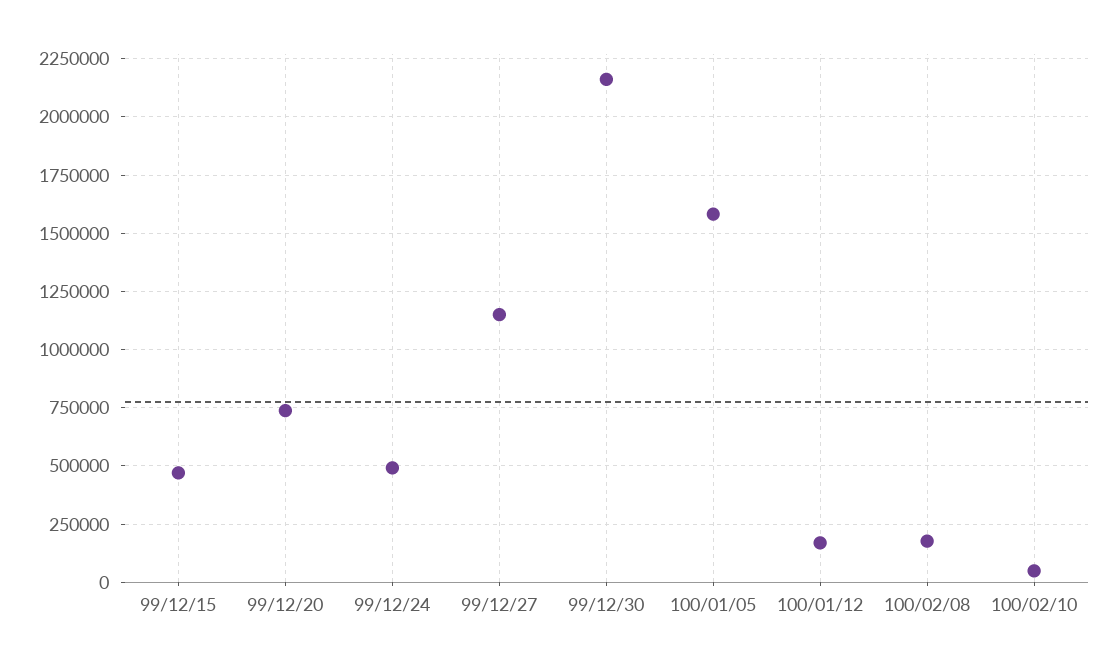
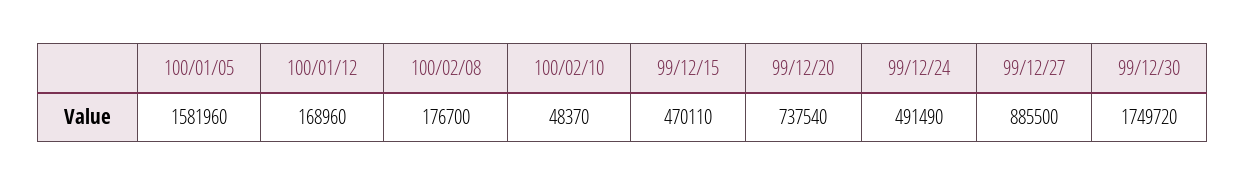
  {
    "99/12/15": 470110,
    "99/12/20": 737540,
    "99/12/24": 491490,
-   "99/12/27": 1150000,
+   "99/12/27": 885500,
-   "99/12/30": 2150000,
+   "99/12/30": 1749720,
    "100/01/05": 1581960,
    "100/01/12": 168960,
    "100/02/08": 176700,
    "100/02/10": 48370
  }

